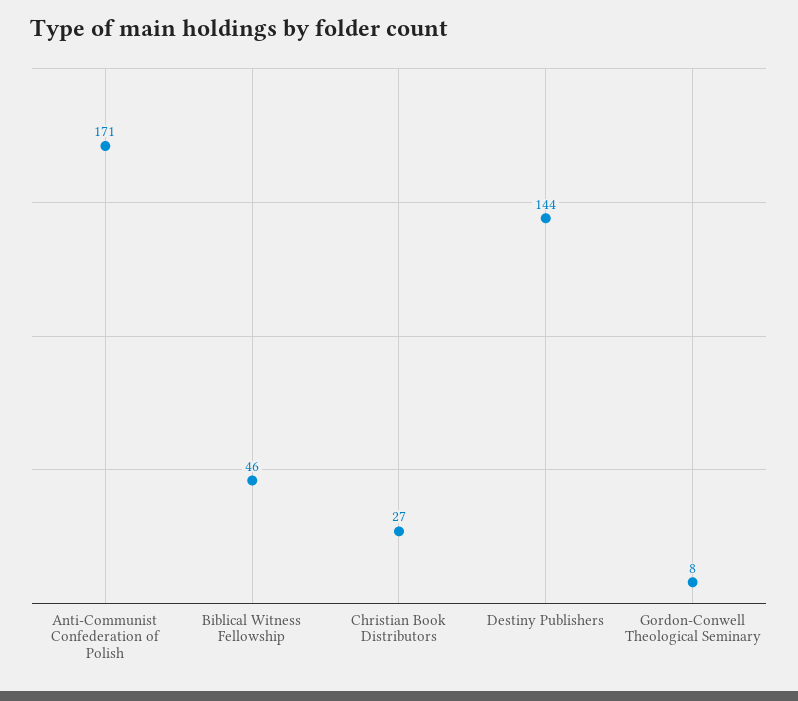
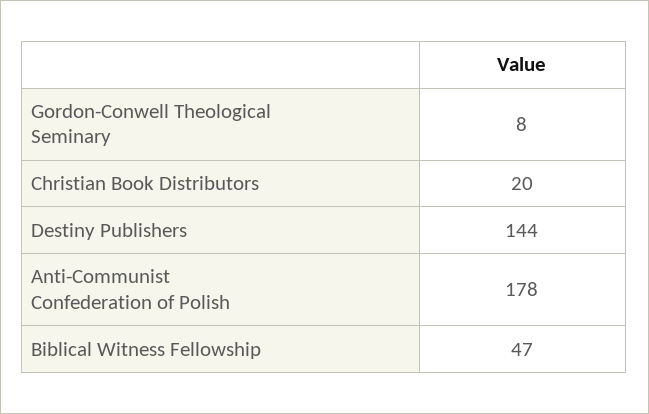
  {
-   "Anti-Communist Confederation of Polish": 171,
+   "Anti-Communist Confederation of Polish": 178,
-   "Biblical Witness Fellowship": 46,
+   "Biblical Witness Fellowship": 47,
-   "Christian Book Distributors": 27,
+   "Christian Book Distributors": 20,
    "Destiny Publishers": 144,
    "Gordon-Conwell Theological Seminary": 8
  }

